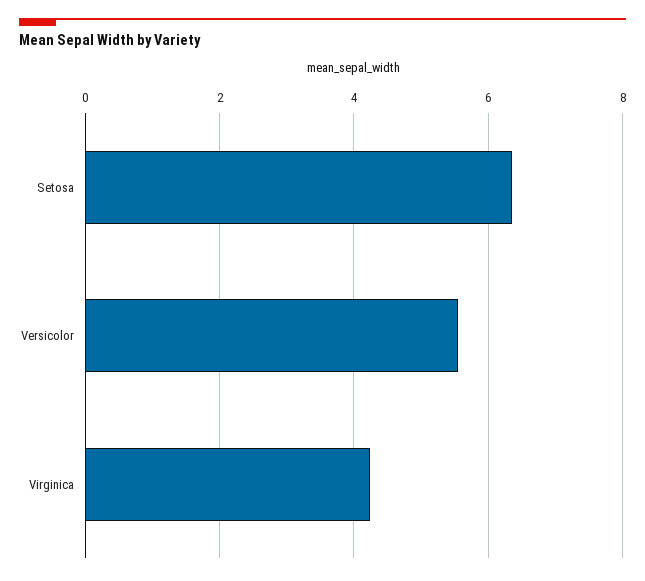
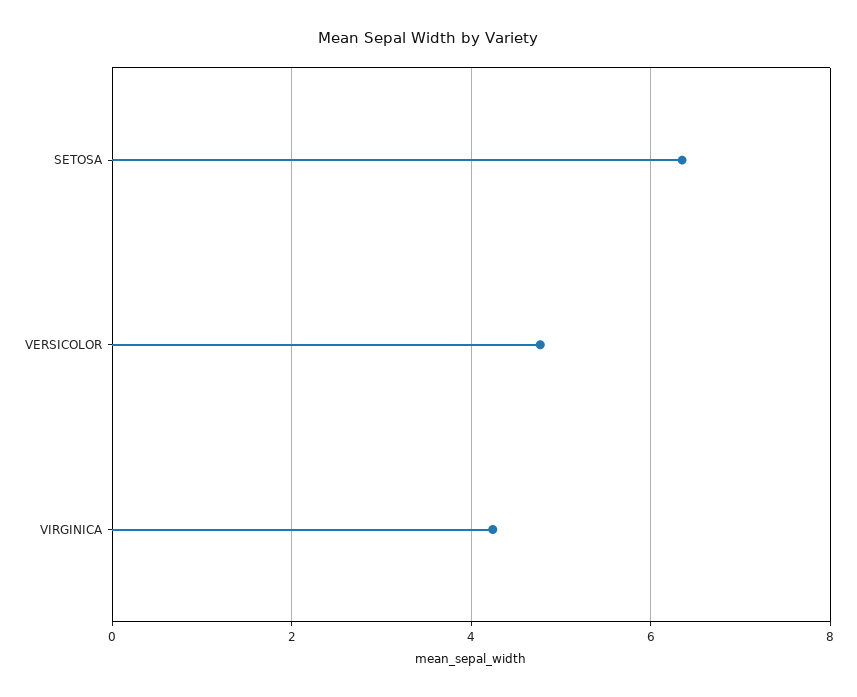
  {
    "Setosa": 6.4,
-   "Versicolor": 5.6,
+   "Versicolor": 4.8,
    "Virginica": 4.2
  }

